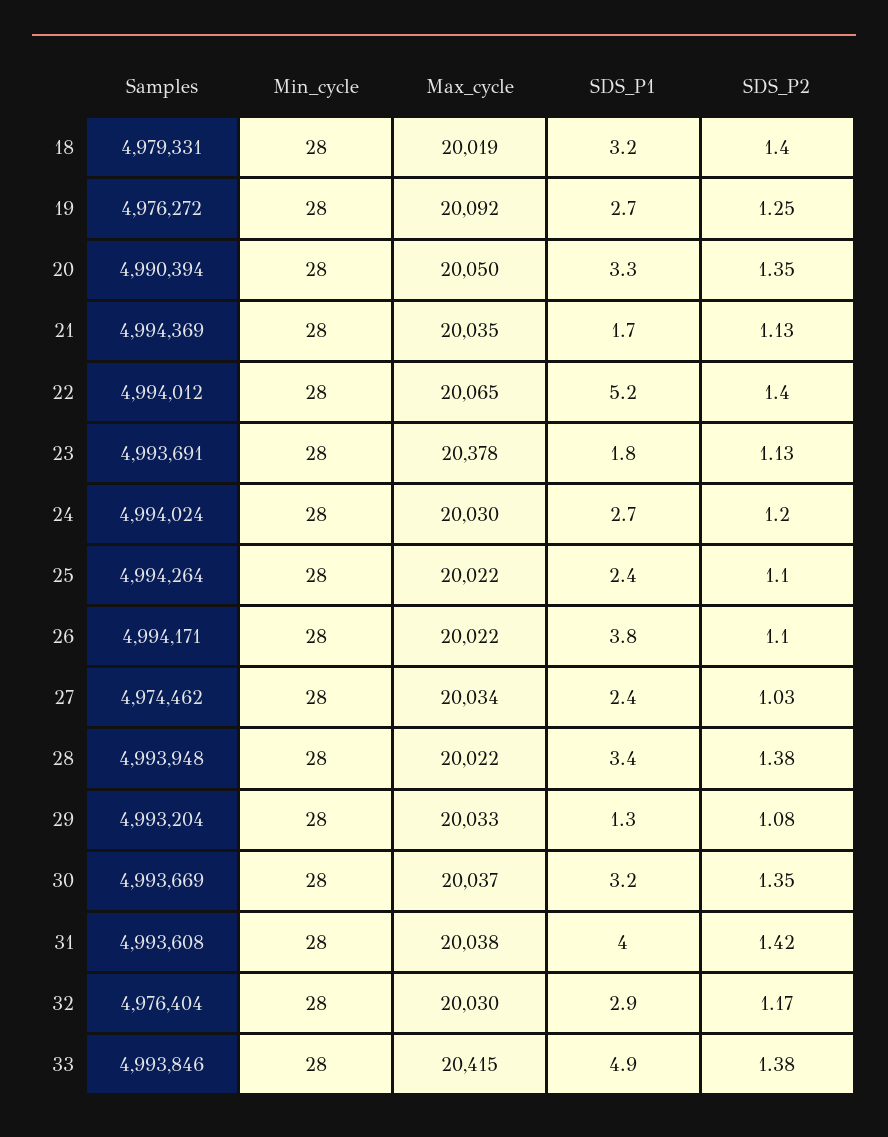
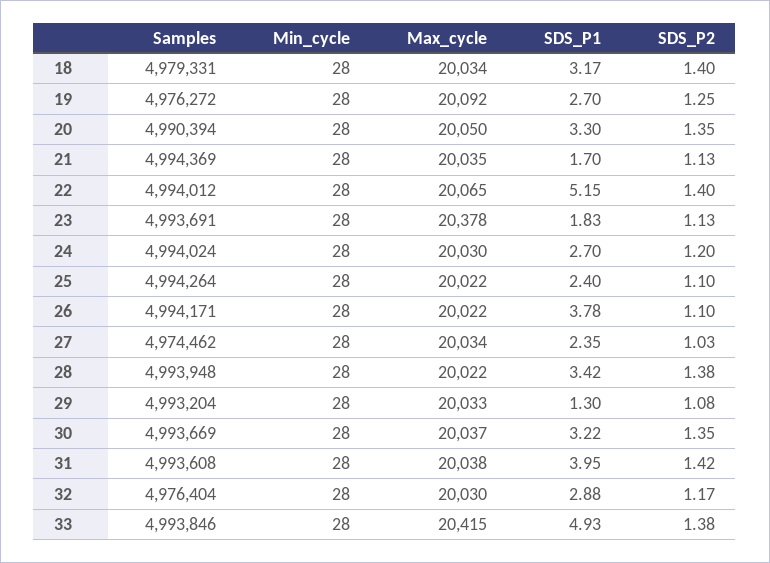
  {
    "Samples": {
      "18": 4979331,
      "19": 4976272,
      "20": 4990394,
      "21": 4994369,
      "22": 4994012,
      "23": 4993691,
      "24": 4994024,
      "25": 4994264,
      "26": 4994171,
      "27": 4974462,
      "28": 4993948,
      "29": 4993204,
      "30": 4993669,
      "31": 4993608,
      "32": 4976404,
      "33": 4993846
    },
    "Min_cycle": {
      "18": 28,
      "19": 28,
      "20": 28,
      "21": 28,
      "22": 28,
      "23": 28,
      "24": 28,
      "25": 28,
      "26": 28,
      "27": 28,
      "28": 28,
      "29": 28,
      "30": 28,
      "31": 28,
      "32": 28,
      "33": 28
    },
    "Max_cycle": {
-     "18": 20019,
+     "18": 20034,
      "19": 20092,
      "20": 20050,
      "21": 20035,
      "22": 20065,
      "23": 20378,
      "24": 20030,
      "25": 20022,
      "26": 20022,
      "27": 20034,
      "28": 20022,
      "29": 20033,
      "30": 20037,
      "31": 20038,
      "32": 20030,
      "33": 20415
    },
    "SDS_P1": {
      "18": 3.17,
      "19": 2.7,
      "20": 3.3,
      "21": 1.7,
      "22": 5.15,
      "23": 1.83,
      "24": 2.7,
      "25": 2.4,
      "26": 3.78,
      "27": 2.35,
      "28": 3.42,
      "29": 1.3,
      "30": 3.22,
      "31": 3.95,
      "32": 2.88,
      "33": 4.93
    },
    "SDS_P2": {
      "18": 1.4,
      "19": 1.25,
      "20": 1.35,
      "21": 1.13,
      "22": 1.4,
      "23": 1.13,
      "24": 1.2,
      "25": 1.1,
      "26": 1.1,
      "27": 1.03,
      "28": 1.38,
      "29": 1.08,
      "30": 1.35,
      "31": 1.42,
      "32": 1.17,
      "33": 1.38
    }
  }

